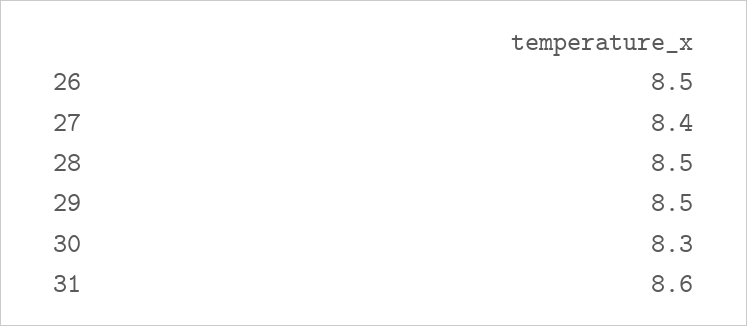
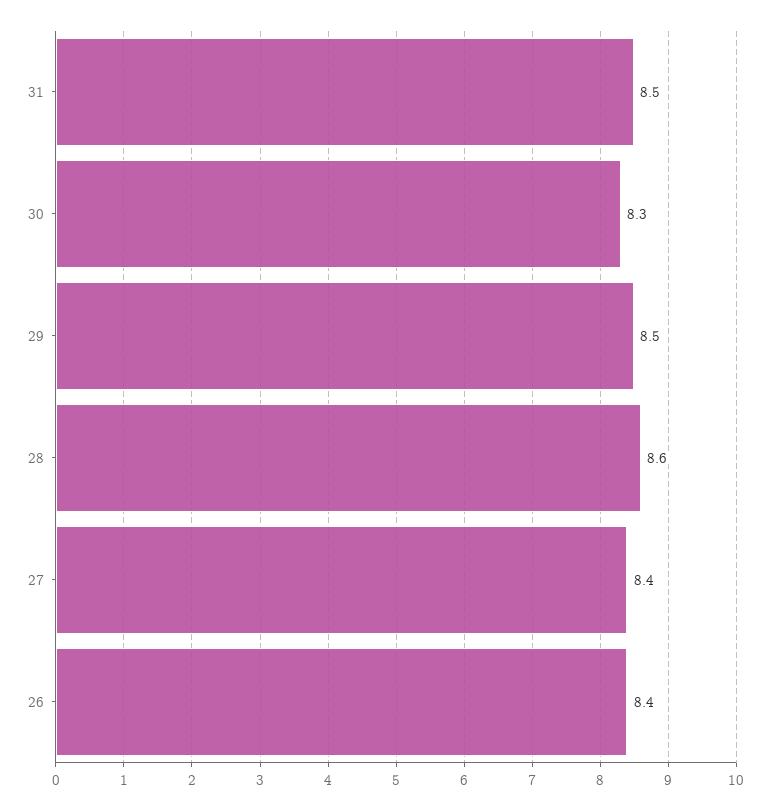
  {
-   "26": 8.5,
+   "26": 8.4,
    "27": 8.4,
-   "28": 8.5,
+   "28": 8.6,
    "29": 8.5,
    "30": 8.3,
-   "31": 8.6
+   "31": 8.5
  }

